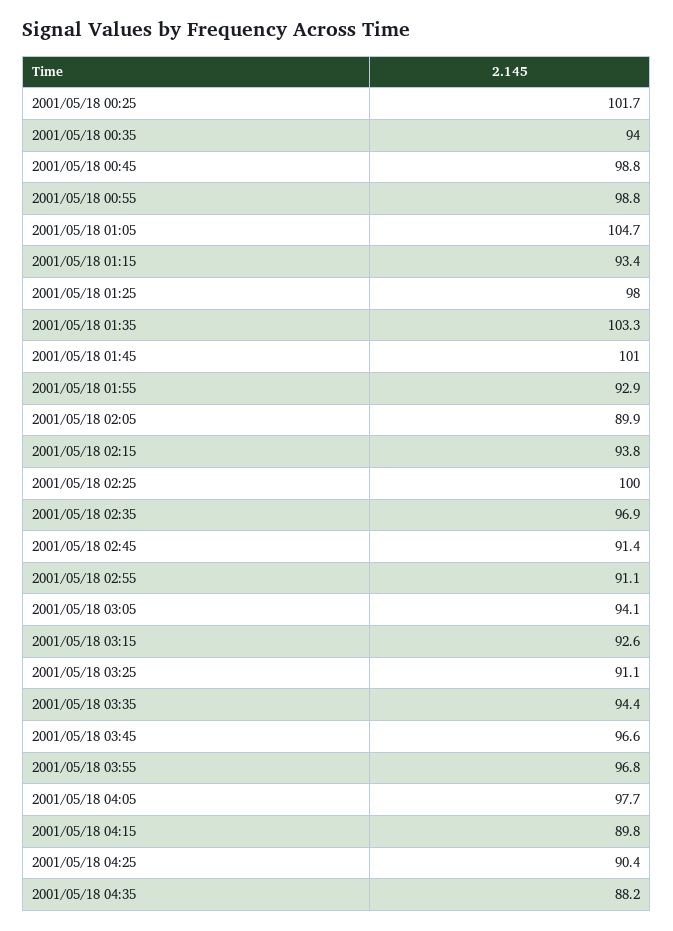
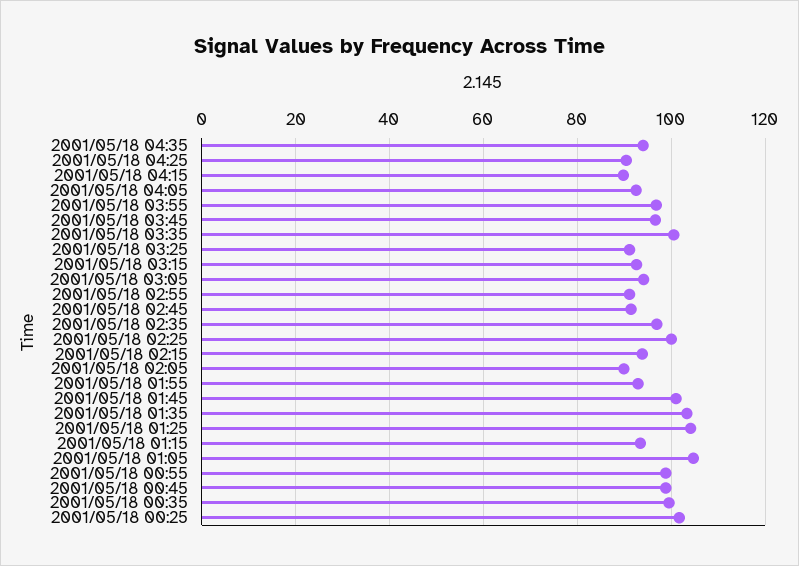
  {
    "2001/05/18 00:25": 101.7,
-   "2001/05/18 00:35": 94,
+   "2001/05/18 00:35": 100,
    "2001/05/18 00:45": 98.8,
    "2001/05/18 00:55": 98.8,
    "2001/05/18 01:05": 104.7,
    "2001/05/18 01:15": 93.4,
-   "2001/05/18 01:25": 98,
+   "2001/05/18 01:25": 104,
    "2001/05/18 01:35": 103.3,
    "2001/05/18 01:45": 101,
    "2001/05/18 01:55": 92.9,
    "2001/05/18 02:05": 89.9,
    "2001/05/18 02:15": 93.8,
    "2001/05/18 02:25": 100,
    "2001/05/18 02:35": 96.9,
    "2001/05/18 02:45": 91.4,
    "2001/05/18 02:55": 91.1,
    "2001/05/18 03:05": 94.1,
    "2001/05/18 03:15": 92.6,
    "2001/05/18 03:25": 91.1,
-   "2001/05/18 03:35": 94.4,
+   "2001/05/18 03:35": 100,
    "2001/05/18 03:45": 96.6,
    "2001/05/18 03:55": 96.8,
-   "2001/05/18 04:05": 97.7,
+   "2001/05/18 04:05": 92,
    "2001/05/18 04:15": 89.8,
    "2001/05/18 04:25": 90.4,
-   "2001/05/18 04:35": 88.2
+   "2001/05/18 04:35": 94
  }

